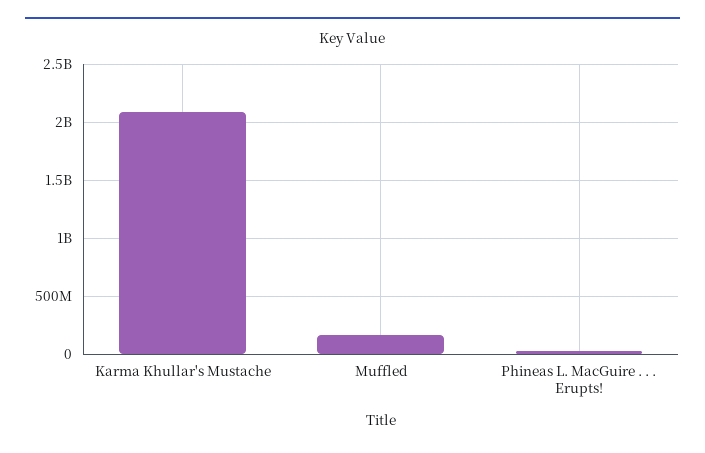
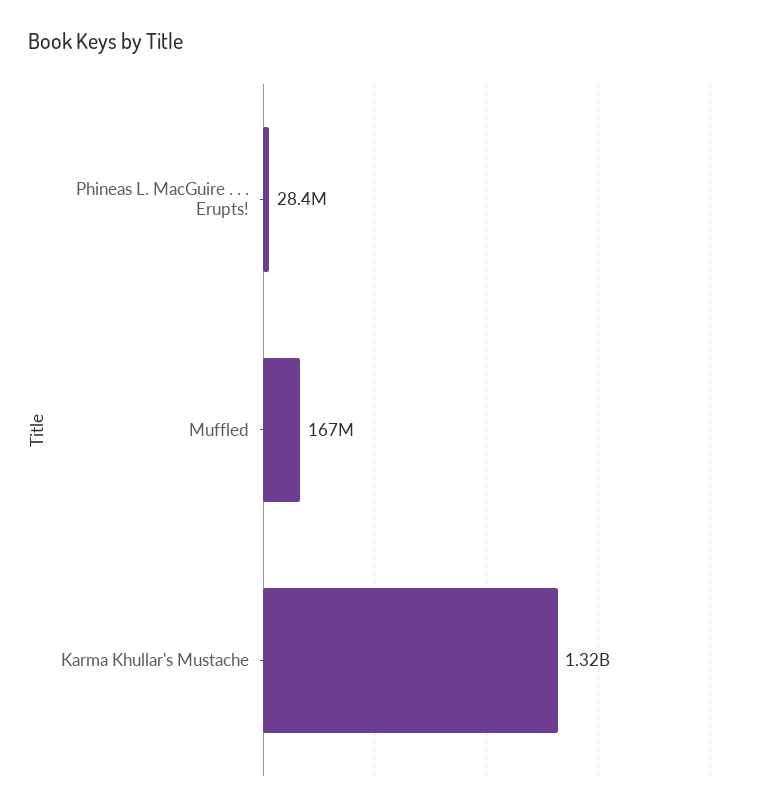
  {
-   "Karma Khullar's Mustache": 2100000000,
+   "Karma Khullar's Mustache": 1320000000,
    "Muffled": 167000000,
    "Phineas L. MacGuire . . . Erupts!": 28400000
  }

